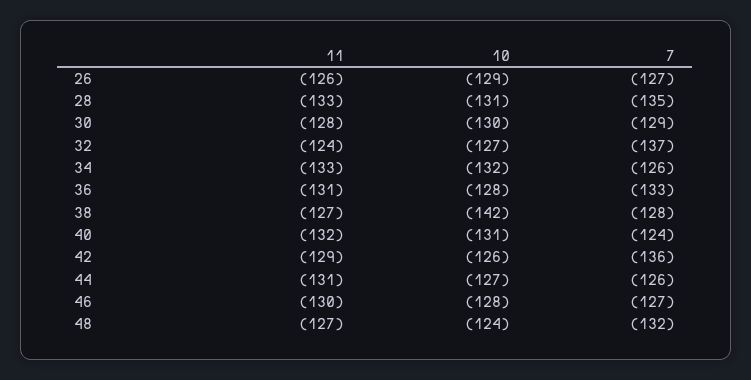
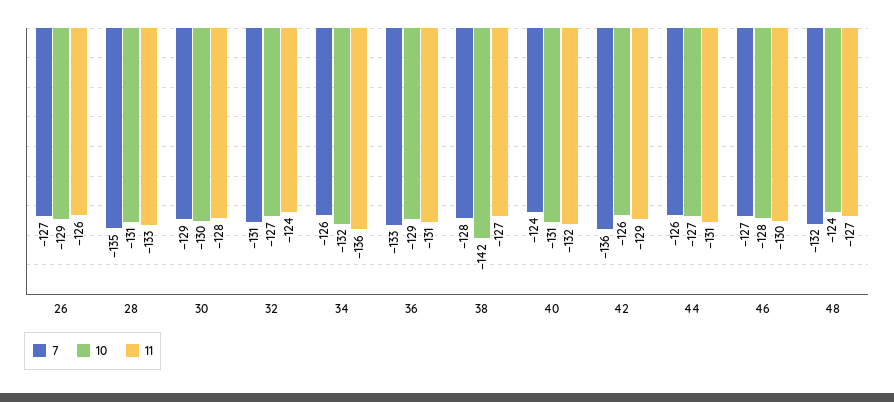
  {
    "11": {
      "26": -126,
      "28": -133,
      "30": -128,
      "32": -124,
-     "34": -133,
+     "34": -136,
      "36": -131,
      "38": -127,
      "40": -132,
      "42": -129,
      "44": -131,
      "46": -130,
      "48": -127
    },
    "10": {
      "26": -129,
      "28": -131,
      "30": -130,
      "32": -127,
      "34": -132,
-     "36": -128,
+     "36": -129,
      "38": -142,
      "40": -131,
      "42": -126,
      "44": -127,
      "46": -128,
      "48": -124
    },
    "7": {
      "26": -127,
      "28": -135,
      "30": -129,
-     "32": -137,
+     "32": -131,
      "34": -126,
      "36": -133,
      "38": -128,
      "40": -124,
      "42": -136,
      "44": -126,
      "46": -127,
      "48": -132
    }
  }

